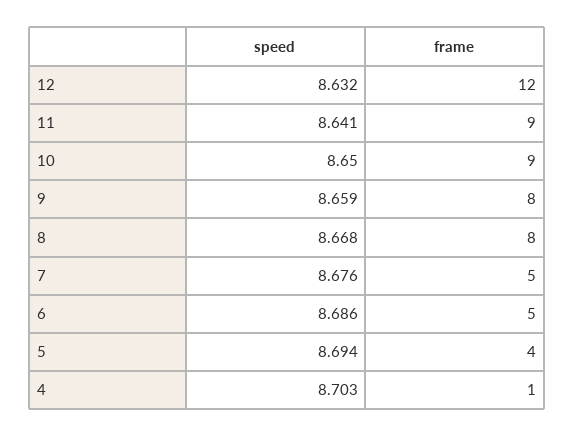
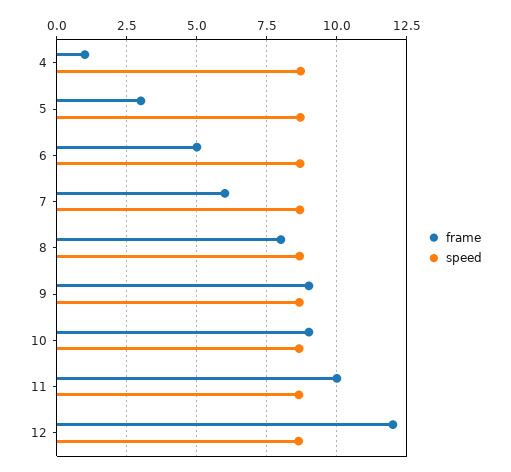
  {
    "speed": {
      "12": 8.632,
      "11": 8.641,
      "10": 8.65,
      "9": 8.659,
      "8": 8.668,
      "7": 8.676,
      "6": 8.686,
      "5": 8.694,
      "4": 8.703
    },
    "frame": {
      "12": 12,
-     "11": 9,
+     "11": 10,
      "10": 9,
-     "9": 8,
+     "9": 9,
      "8": 8,
-     "7": 5,
+     "7": 6,
      "6": 5,
-     "5": 4,
+     "5": 3,
      "4": 1
    }
  }

